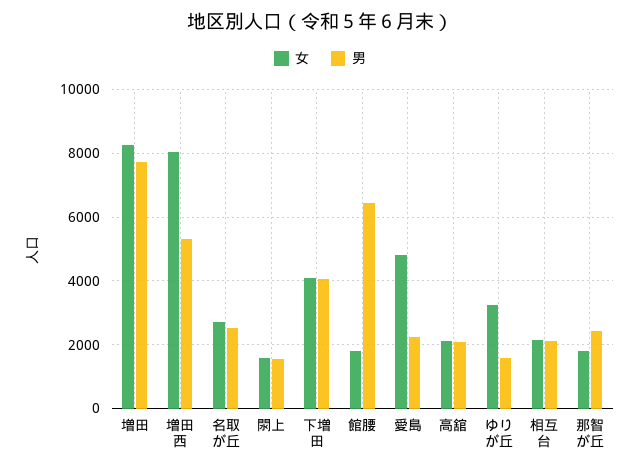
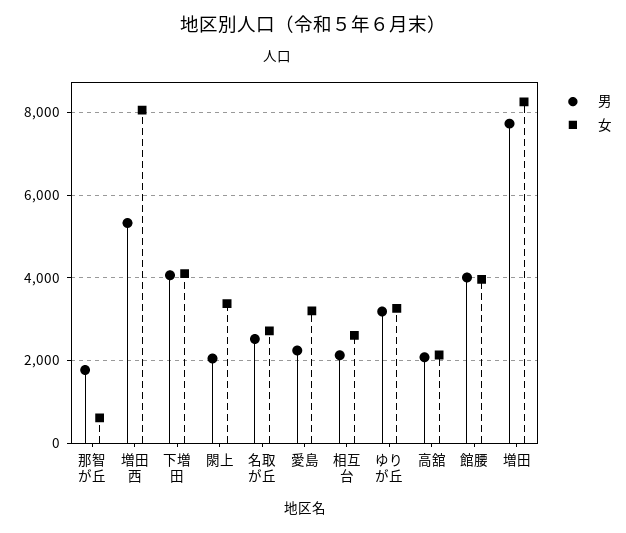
  {
    "女": {
      "増田": 8200,
      "増田西": 8000,
      "名取が丘": 2800,
-     "閖上": 1600,
+     "閖上": 3400,
      "下増田": 4200,
-     "館腰": 1800,
+     "館腰": 4000,
-     "愛島": 4800,
+     "愛島": 3200,
      "高舘": 2200,
      "ゆりが丘": 3200,
-     "相互台": 2200,
+     "相互台": 2600,
-     "那智が丘": 1800
+     "那智が丘": 600
    },
    "男": {
      "増田": 7800,
      "増田西": 5400,
      "名取が丘": 2600,
-     "閖上": 1600,
+     "閖上": 2000,
      "下増田": 4000,
-     "館腰": 6400,
+     "館腰": 4000,
      "愛島": 2200,
      "高舘": 2000,
-     "ゆりが丘": 1600,
+     "ゆりが丘": 3200,
      "相互台": 2200,
-     "那智が丘": 2400
+     "那智が丘": 1800
    }
  }

